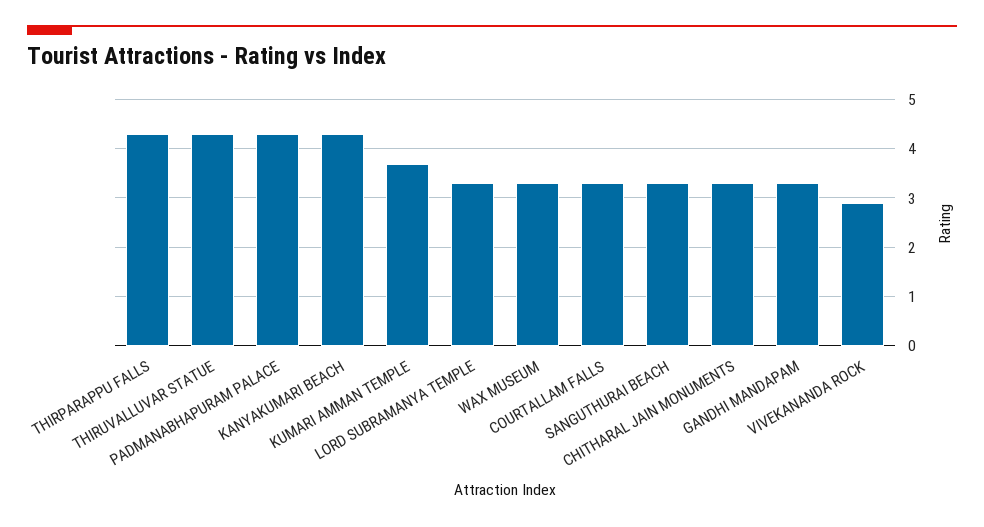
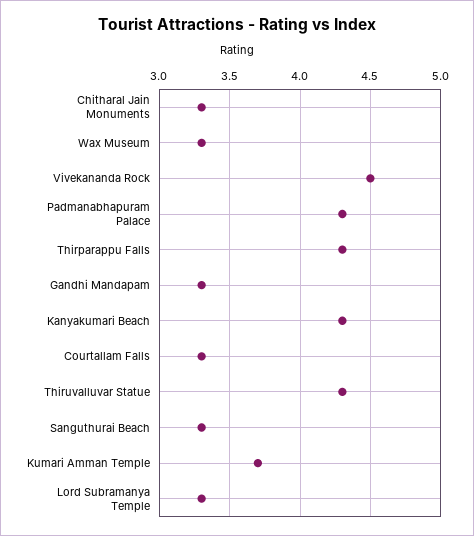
  {
    "THIRPARAPPU FALLS": 4.3,
    "THIRUVALLUVAR STATUE": 4.3,
    "PADMANABHAPURAM PALACE": 4.3,
    "KANYAKUMARI BEACH": 4.3,
    "KUMARI AMMAN TEMPLE": 3.7,
    "LORD SUBRAMANYA TEMPLE": 3.3,
    "WAX MUSEUM": 3.3,
    "COURTALLAM FALLS": 3.3,
    "SANGUTHURAI BEACH": 3.3,
    "CHITHARAL JAIN MONUMENTS": 3.3,
    "GANDHI MANDAPAM": 3.3,
-   "VIVEKANANDA ROCK": 3
+   "VIVEKANANDA ROCK": 4.5
  }

